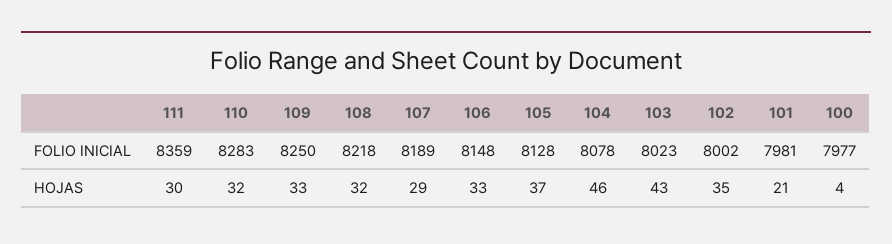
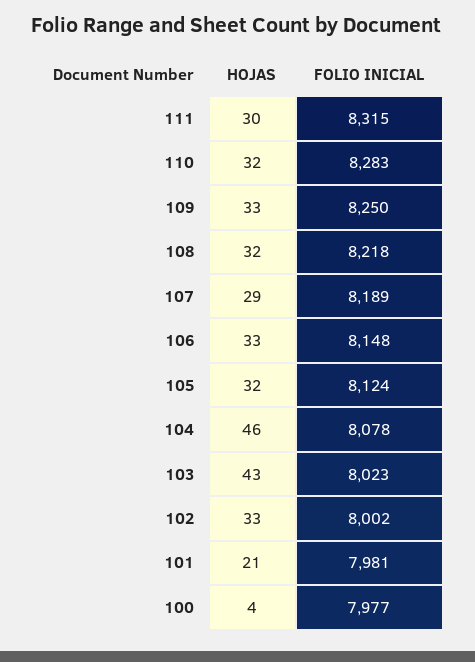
  {
    "111": {
-     "FOLIO INICIAL": 8359,
+     "FOLIO INICIAL": 8315,
      "HOJAS": 30
    },
    "110": {
      "FOLIO INICIAL": 8283,
      "HOJAS": 32
    },
    "109": {
      "FOLIO INICIAL": 8250,
      "HOJAS": 33
    },
    "108": {
      "FOLIO INICIAL": 8218,
      "HOJAS": 32
    },
    "107": {
      "FOLIO INICIAL": 8189,
      "HOJAS": 29
    },
    "106": {
      "FOLIO INICIAL": 8148,
      "HOJAS": 33
    },
    "105": {
-     "FOLIO INICIAL": 8128,
+     "FOLIO INICIAL": 8124,
-     "HOJAS": 37
+     "HOJAS": 32
    },
    "104": {
      "FOLIO INICIAL": 8078,
      "HOJAS": 46
    },
    "103": {
      "FOLIO INICIAL": 8023,
      "HOJAS": 43
    },
    "102": {
      "FOLIO INICIAL": 8002,
-     "HOJAS": 35
+     "HOJAS": 33
    },
    "101": {
      "FOLIO INICIAL": 7981,
      "HOJAS": 21
    },
    "100": {
      "FOLIO INICIAL": 7977,
      "HOJAS": 4
    }
  }

